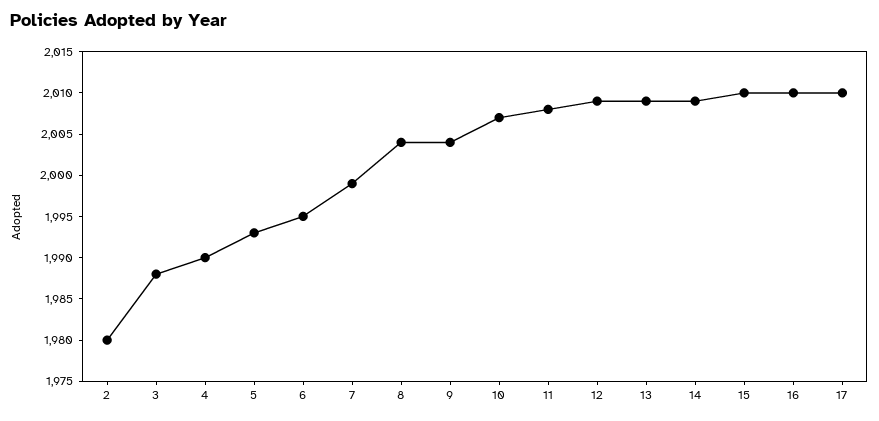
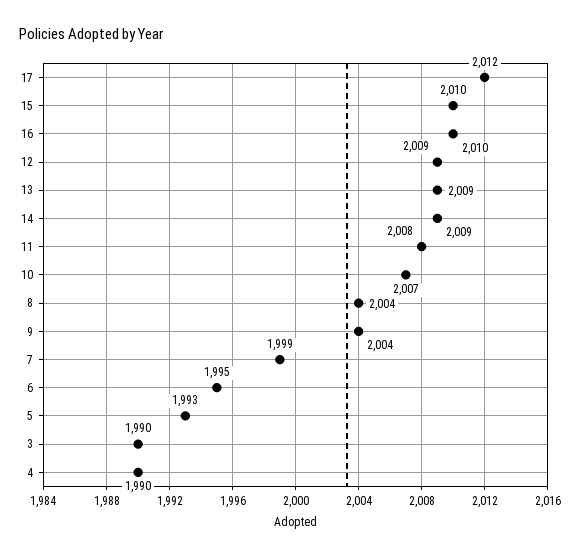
  {
-   "2": 1980,
-   "3": 1988,
+   "3": 1990,
    "4": 1990,
    "5": 1993,
    "6": 1995,
    "7": 1999,
    "8": 2004,
    "9": 2004,
    "10": 2007,
    "11": 2008,
    "12": 2009,
    "13": 2009,
    "14": 2009,
    "15": 2010,
    "16": 2010,
-   "17": 2010
+   "17": 2012
  }

